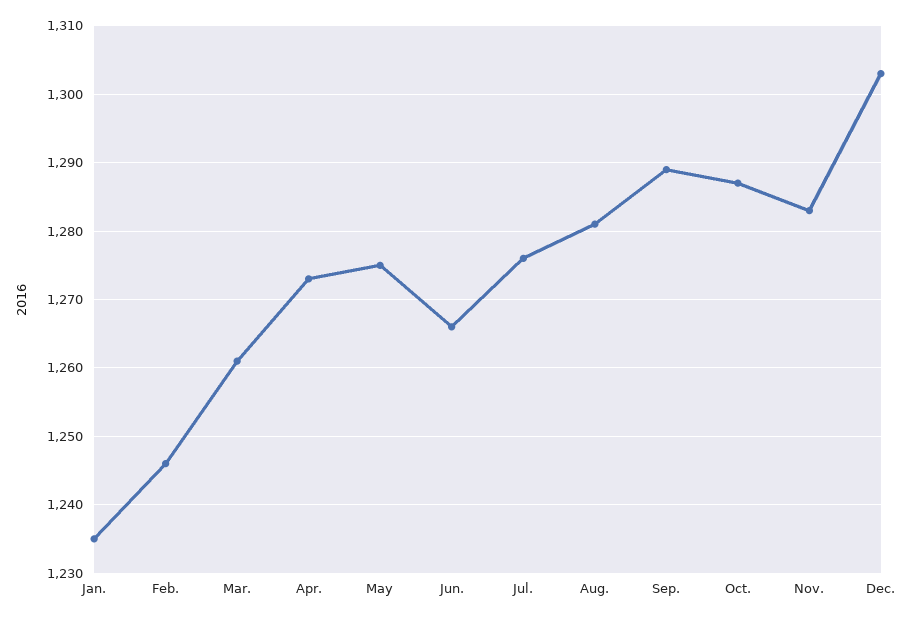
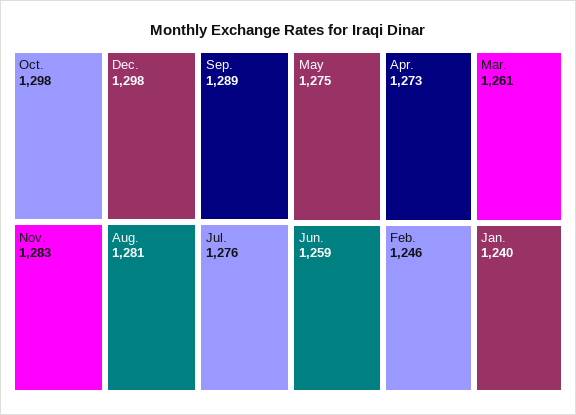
  {
-   "Jan.": 1235,
+   "Jan.": 1240,
    "Feb.": 1246,
    "Mar.": 1261,
    "Apr.": 1273,
    "May": 1275,
-   "Jun.": 1266,
+   "Jun.": 1259,
    "Jul.": 1276,
    "Aug.": 1281,
    "Sep.": 1289,
-   "Oct.": 1287,
+   "Oct.": 1298,
    "Nov.": 1283,
-   "Dec.": 1303
+   "Dec.": 1298
  }

